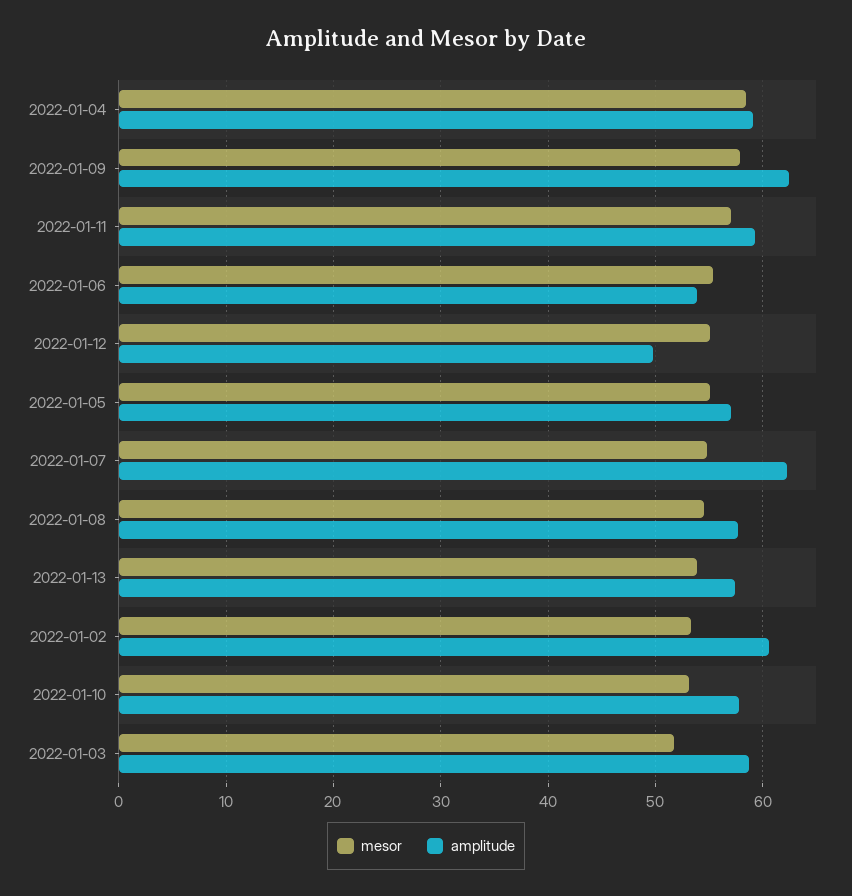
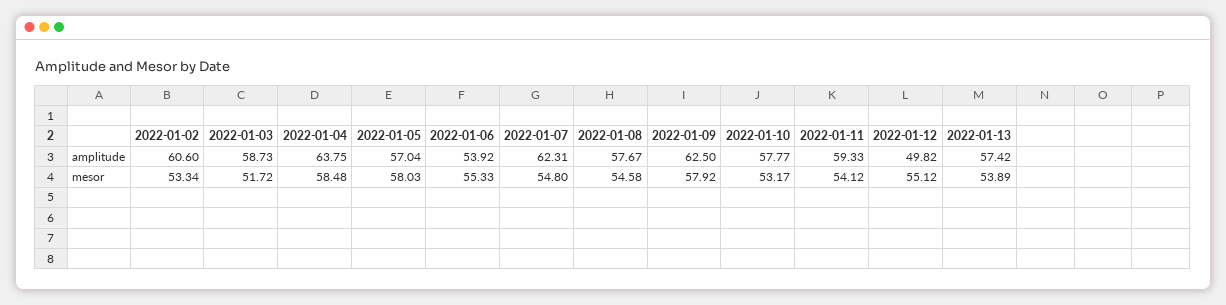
  {
    "mesor": {
      "2022-01-04": 58.48,
      "2022-01-09": 57.92,
-     "2022-01-11": 57,
+     "2022-01-11": 54.12,
      "2022-01-06": 55.33,
      "2022-01-12": 55.12,
-     "2022-01-05": 55,
+     "2022-01-05": 58.03,
      "2022-01-07": 54.8,
      "2022-01-08": 54.58,
      "2022-01-13": 53.89,
      "2022-01-02": 53.34,
      "2022-01-10": 53.17,
      "2022-01-03": 51.72
    },
    "amplitude": {
-     "2022-01-04": 59,
+     "2022-01-04": 63.75,
      "2022-01-09": 62.5,
      "2022-01-11": 59.33,
      "2022-01-06": 53.92,
      "2022-01-12": 49.82,
      "2022-01-05": 57.04,
      "2022-01-07": 62.31,
      "2022-01-08": 57.67,
      "2022-01-13": 57.42,
      "2022-01-02": 60.6,
      "2022-01-10": 57.77,
      "2022-01-03": 58.73
    }
  }

